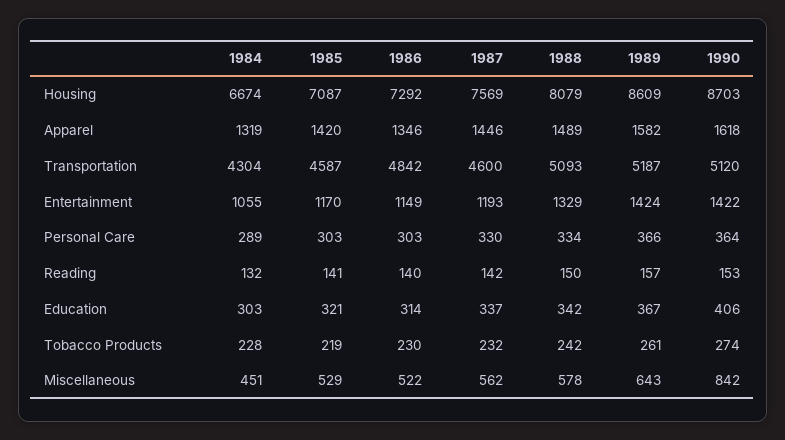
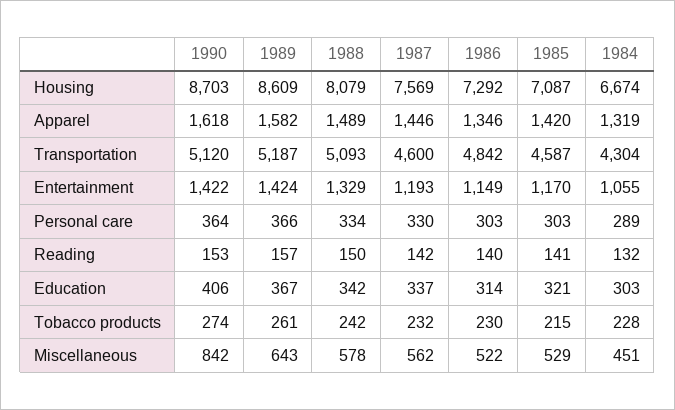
  {
    "1984": {
      "Housing": 6674,
      "Apparel": 1319,
      "Transportation": 4304,
      "Entertainment": 1055,
      "Personal Care": 289,
      "Reading": 132,
      "Education": 303,
      "Tobacco Products": 228,
      "Miscellaneous": 451
    },
    "1985": {
      "Housing": 7087,
      "Apparel": 1420,
      "Transportation": 4587,
      "Entertainment": 1170,
      "Personal Care": 303,
      "Reading": 141,
      "Education": 321,
-     "Tobacco Products": 219,
+     "Tobacco Products": 215,
      "Miscellaneous": 529
    },
    "1986": {
      "Housing": 7292,
      "Apparel": 1346,
      "Transportation": 4842,
      "Entertainment": 1149,
      "Personal Care": 303,
      "Reading": 140,
      "Education": 314,
      "Tobacco Products": 230,
      "Miscellaneous": 522
    },
    "1987": {
      "Housing": 7569,
      "Apparel": 1446,
      "Transportation": 4600,
      "Entertainment": 1193,
      "Personal Care": 330,
      "Reading": 142,
      "Education": 337,
      "Tobacco Products": 232,
      "Miscellaneous": 562
    },
    "1988": {
      "Housing": 8079,
      "Apparel": 1489,
      "Transportation": 5093,
      "Entertainment": 1329,
      "Personal Care": 334,
      "Reading": 150,
      "Education": 342,
      "Tobacco Products": 242,
      "Miscellaneous": 578
    },
    "1989": {
      "Housing": 8609,
      "Apparel": 1582,
      "Transportation": 5187,
      "Entertainment": 1424,
      "Personal Care": 366,
      "Reading": 157,
      "Education": 367,
      "Tobacco Products": 261,
      "Miscellaneous": 643
    },
    "1990": {
      "Housing": 8703,
      "Apparel": 1618,
      "Transportation": 5120,
      "Entertainment": 1422,
      "Personal Care": 364,
      "Reading": 153,
      "Education": 406,
      "Tobacco Products": 274,
      "Miscellaneous": 842
    }
  }

